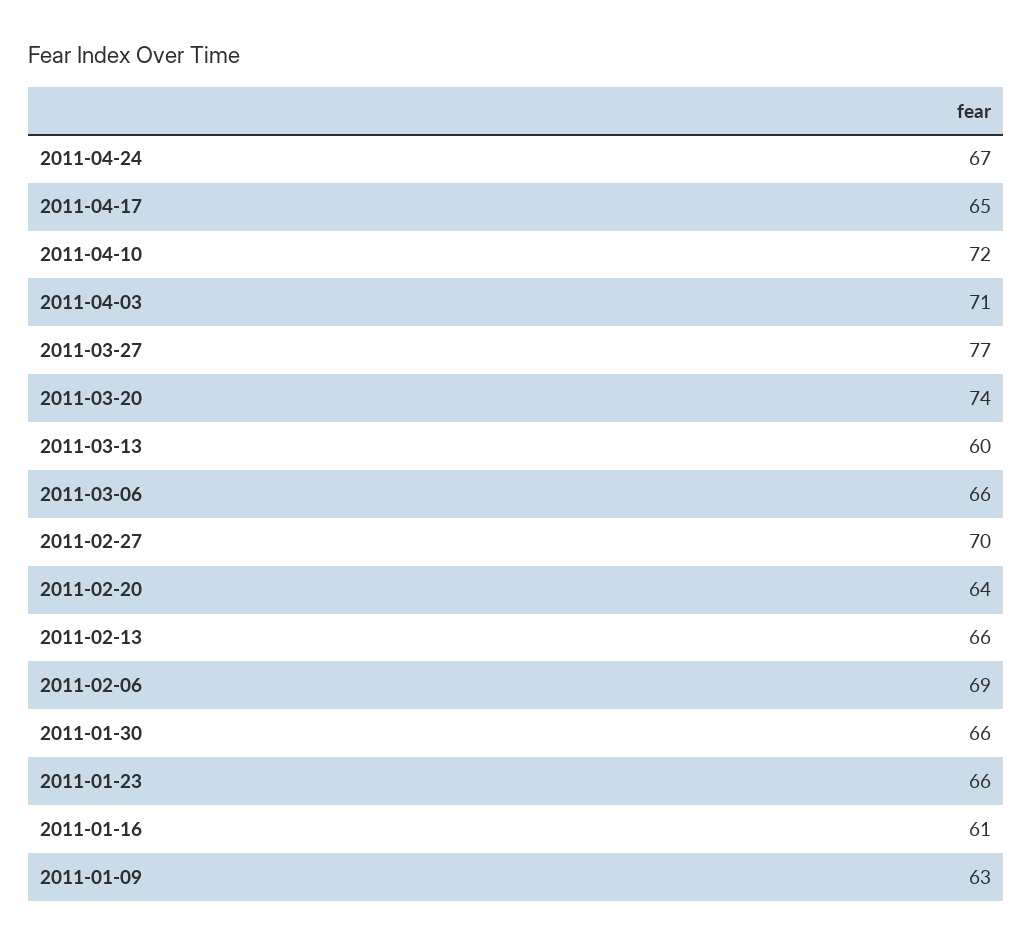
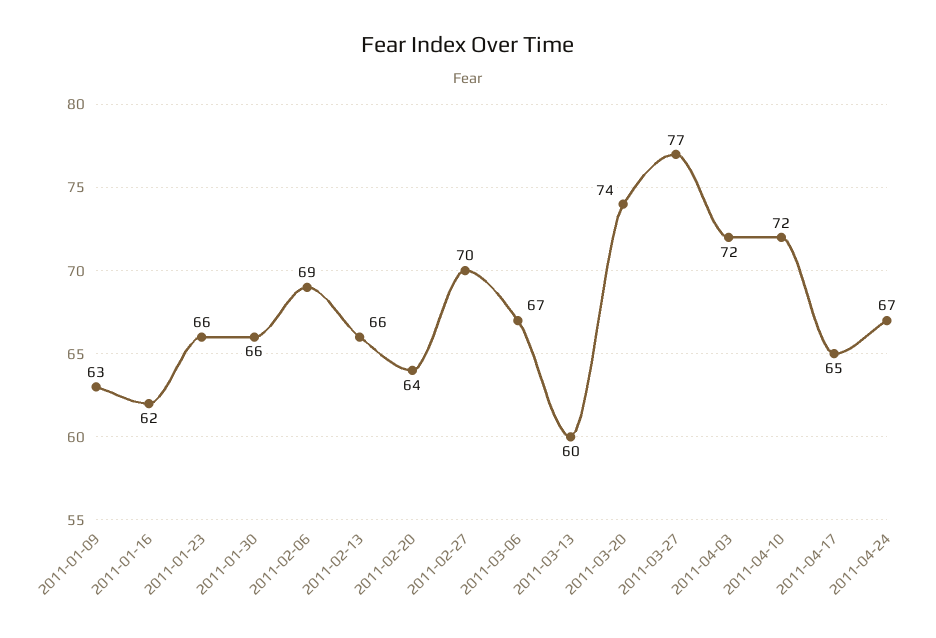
  {
    "2011-04-24": 67,
    "2011-04-17": 65,
    "2011-04-10": 72,
-   "2011-04-03": 71,
+   "2011-04-03": 72,
    "2011-03-27": 77,
    "2011-03-20": 74,
    "2011-03-13": 60,
-   "2011-03-06": 66,
+   "2011-03-06": 67,
    "2011-02-27": 70,
    "2011-02-20": 64,
    "2011-02-13": 66,
    "2011-02-06": 69,
    "2011-01-30": 66,
    "2011-01-23": 66,
-   "2011-01-16": 61,
+   "2011-01-16": 62,
    "2011-01-09": 63
  }

